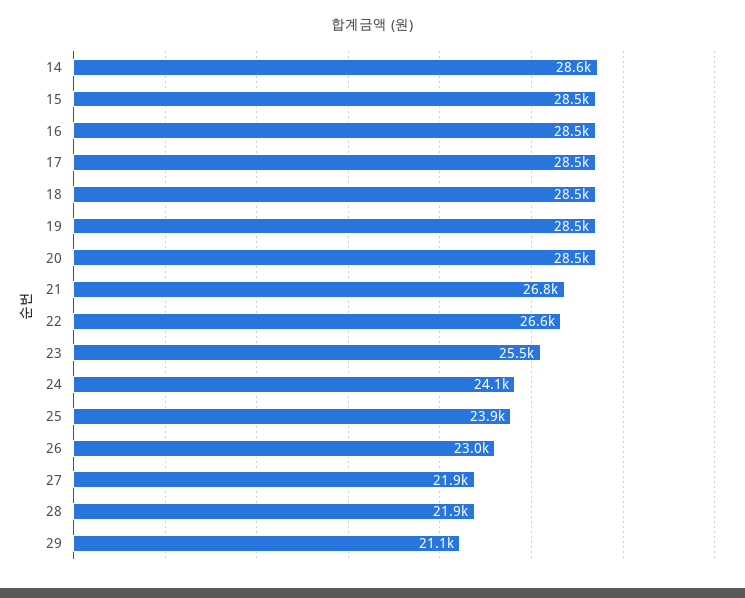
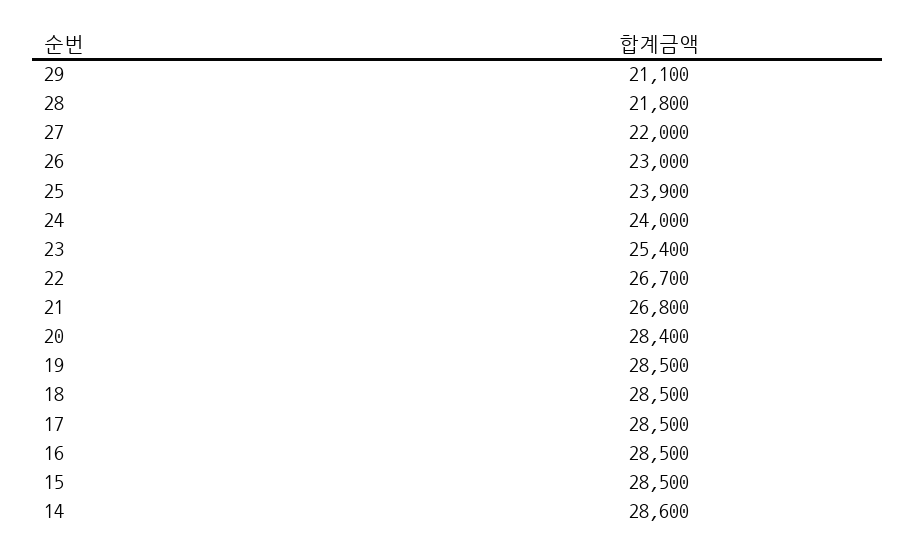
  {
    "14": 28600,
    "15": 28500,
    "16": 28500,
    "17": 28500,
    "18": 28500,
    "19": 28500,
-   "20": 28500,
+   "20": 28400,
    "21": 26800,
-   "22": 26600,
+   "22": 26700,
-   "23": 25500,
+   "23": 25400,
-   "24": 24100,
+   "24": 24000,
    "25": 23900,
    "26": 23000,
-   "27": 21900,
+   "27": 22000,
-   "28": 21900,
+   "28": 21800,
    "29": 21100
  }

